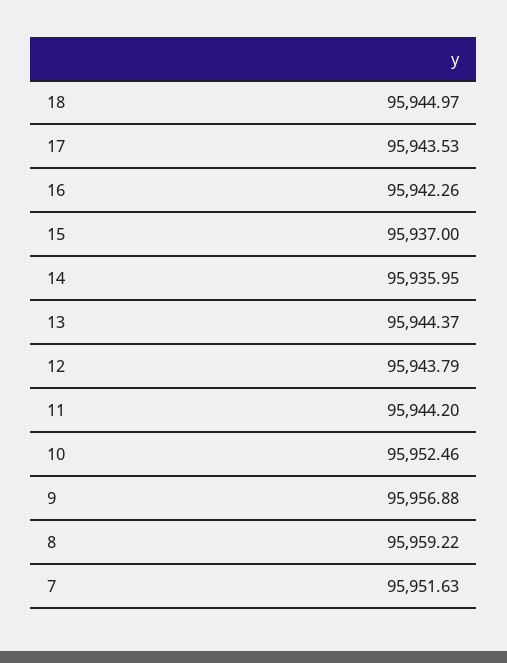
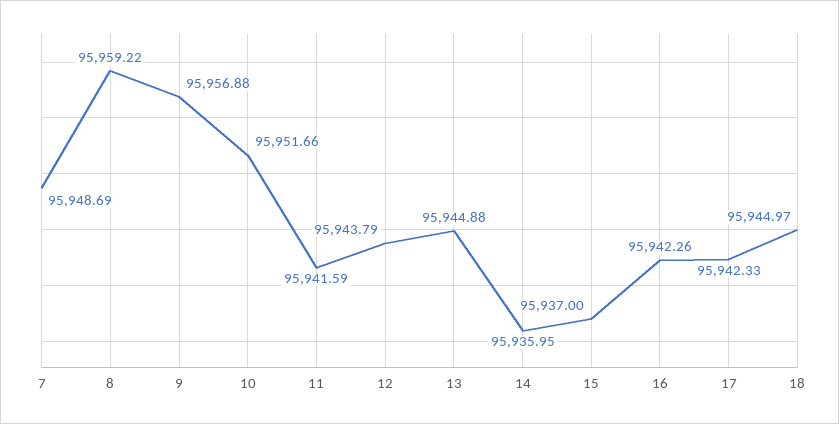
  {
    "18": 95944.97,
-   "17": 95943.53,
+   "17": 95942.33,
    "16": 95942.26,
    "15": 95937,
    "14": 95935.95,
-   "13": 95944.37,
+   "13": 95944.88,
    "12": 95943.79,
-   "11": 95944.2,
+   "11": 95941.59,
-   "10": 95952.46,
+   "10": 95951.66,
    "9": 95956.88,
    "8": 95959.22,
-   "7": 95951.63
+   "7": 95948.69
  }

